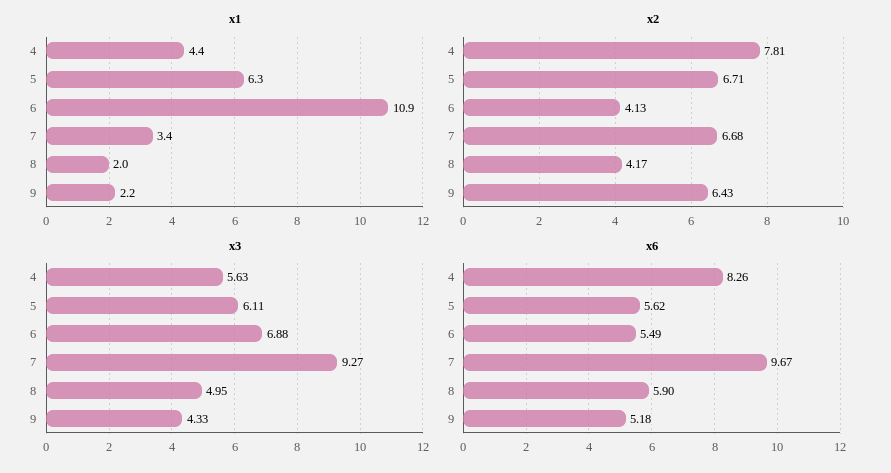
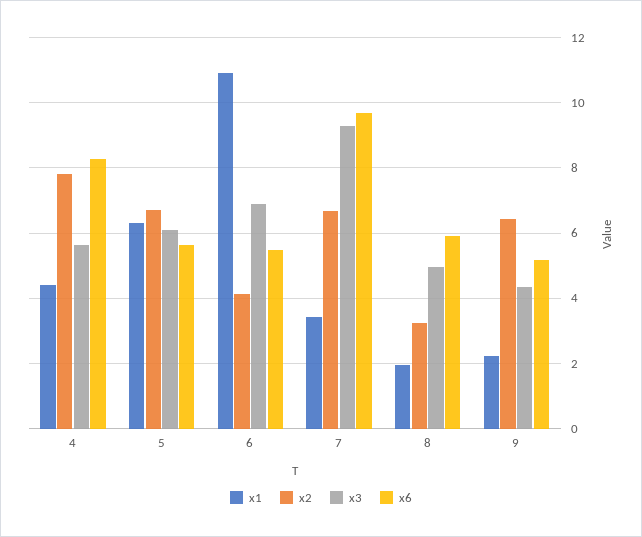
  {
    "x1": {
      "4": 4.4,
      "5": 6.3,
      "6": 10.9,
      "7": 3.4,
      "8": 2,
      "9": 2.2
    },
    "x2": {
      "4": 7.81,
      "5": 6.71,
      "6": 4.13,
      "7": 6.68,
-     "8": 4.17,
+     "8": 3.2,
      "9": 6.43
    },
    "x3": {
      "4": 5.63,
      "5": 6.11,
      "6": 6.88,
      "7": 9.27,
      "8": 4.95,
      "9": 4.33
    },
    "x6": {
      "4": 8.26,
      "5": 5.62,
      "6": 5.49,
      "7": 9.67,
      "8": 5.9,
      "9": 5.18
    }
  }

